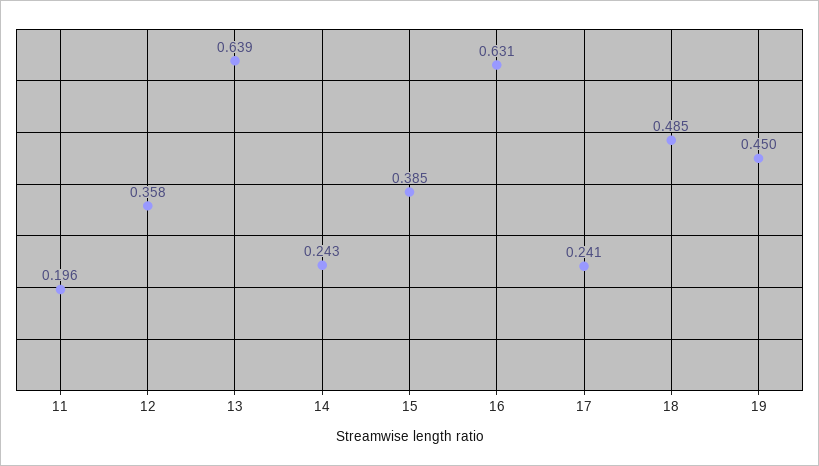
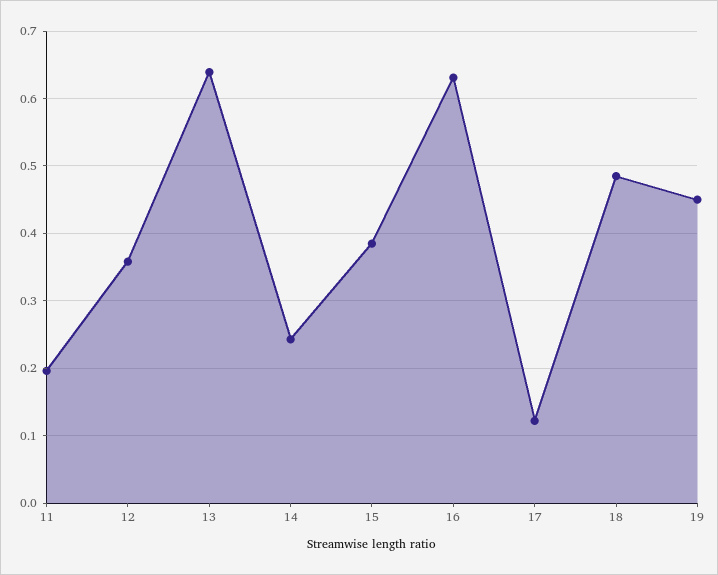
  {
    "11": 0.196,
    "12": 0.358,
    "13": 0.639,
    "14": 0.243,
    "15": 0.385,
    "16": 0.631,
-   "17": 0.241,
+   "17": 0.12,
    "18": 0.485,
    "19": 0.45
  }

